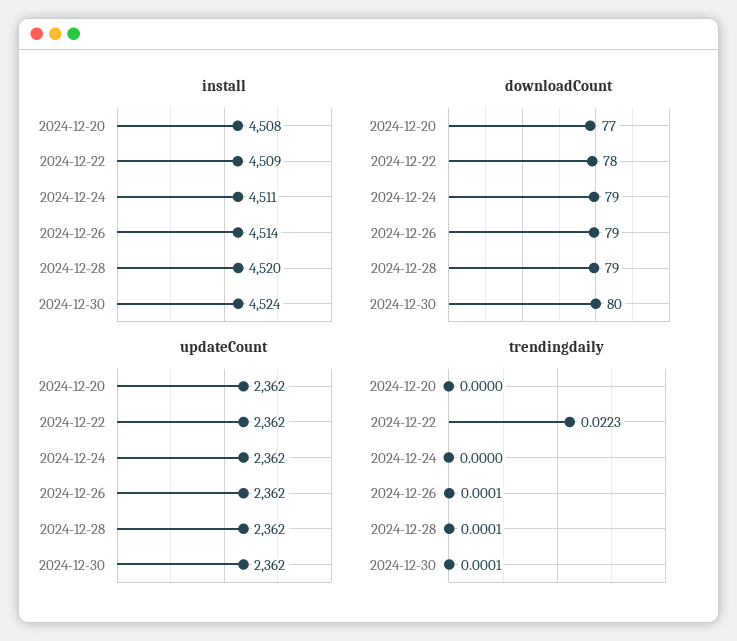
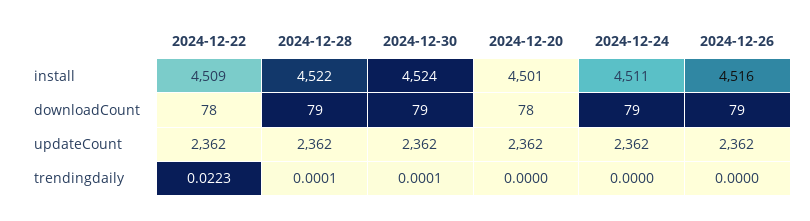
  {
    "install": {
-     "2024-12-20": 4508,
+     "2024-12-20": 4501,
      "2024-12-22": 4509,
      "2024-12-24": 4511,
-     "2024-12-26": 4514,
+     "2024-12-26": 4516,
-     "2024-12-28": 4520,
+     "2024-12-28": 4522,
      "2024-12-30": 4524
    },
    "downloadCount": {
-     "2024-12-20": 77,
+     "2024-12-20": 78,
      "2024-12-22": 78,
      "2024-12-24": 79,
      "2024-12-26": 79,
      "2024-12-28": 79,
-     "2024-12-30": 80
+     "2024-12-30": 79
    },
    "updateCount": {
      "2024-12-20": 2362,
      "2024-12-22": 2362,
      "2024-12-24": 2362,
      "2024-12-26": 2362,
      "2024-12-28": 2362,
      "2024-12-30": 2362
    },
    "trendingdaily": {
      "2024-12-20": 0,
      "2024-12-22": 0.0223,
      "2024-12-24": 0,
-     "2024-12-26": 0.0001,
+     "2024-12-26": 0,
      "2024-12-28": 0.0001,
      "2024-12-30": 0.0001
    }
  }

